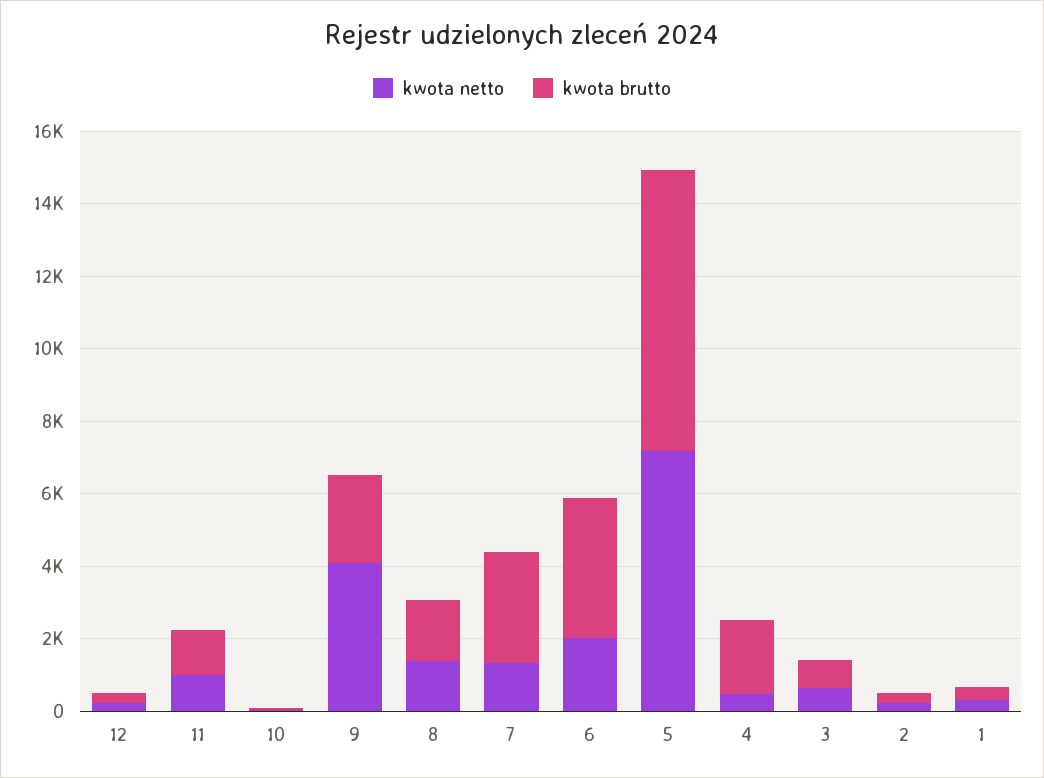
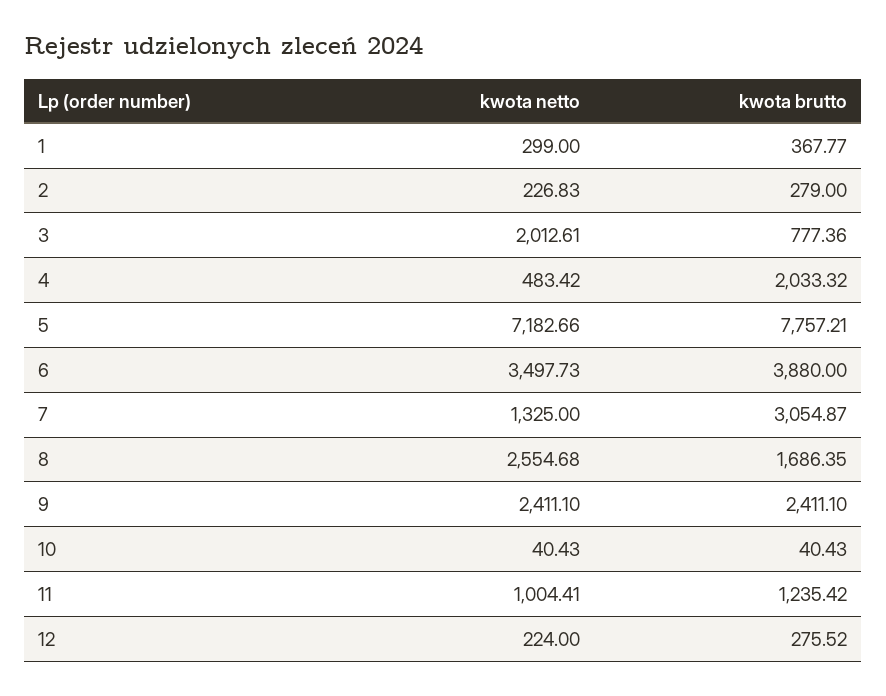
  {
    "kwota netto": {
      "12": 224,
      "11": 1004.41,
      "10": 40.43,
-     "9": 4000,
+     "9": 2411.1,
-     "8": 1500,
+     "8": 2554.68,
      "7": 1325,
-     "6": 2000,
+     "6": 3497.73,
      "5": 7182.66,
      "4": 483.42,
-     "3": 500,
+     "3": 2012.61,
      "2": 226.83,
      "1": 299
    },
    "kwota brutto": {
      "12": 275.52,
      "11": 1235.42,
      "10": 40.43,
      "9": 2411.1,
      "8": 1686.35,
      "7": 3054.87,
      "6": 3880,
      "5": 7757.21,
      "4": 2033.32,
      "3": 777.36,
      "2": 279,
      "1": 367.77
    }
  }

